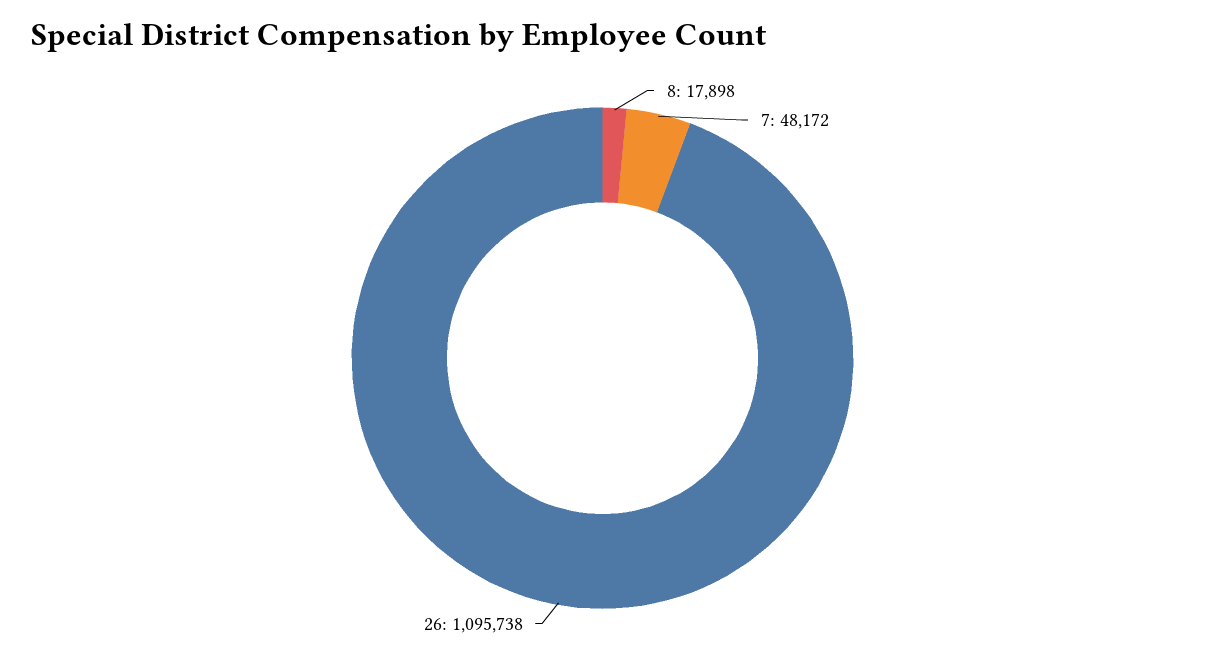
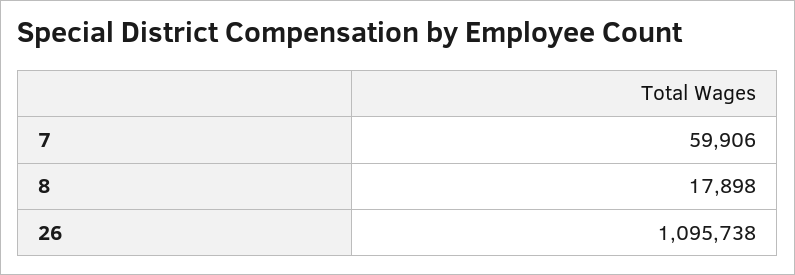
  {
    "8": 17898,
-   "7": 48172,
+   "7": 59906,
    "26": 1095738
  }

